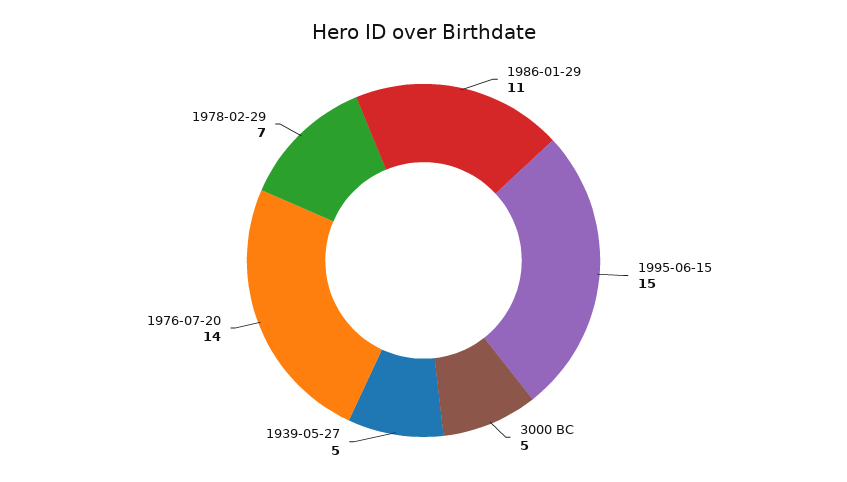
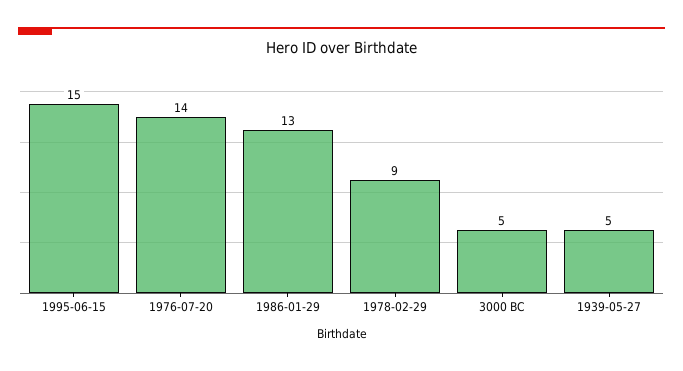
  {
-   "1986-01-29": 11,
+   "1986-01-29": 13,
    "1995-06-15": 15,
    "3000 BC": 5,
    "1939-05-27": 5,
    "1976-07-20": 14,
-   "1978-02-29": 7
+   "1978-02-29": 9
  }

